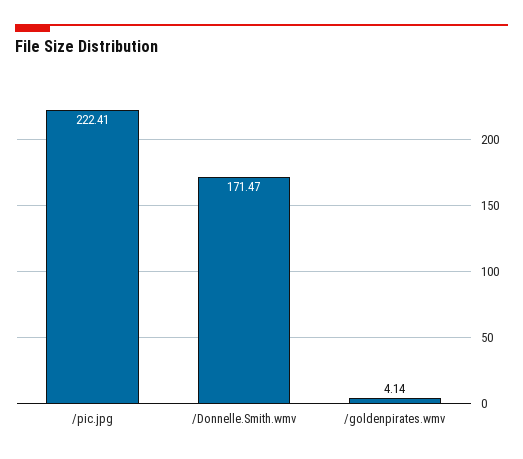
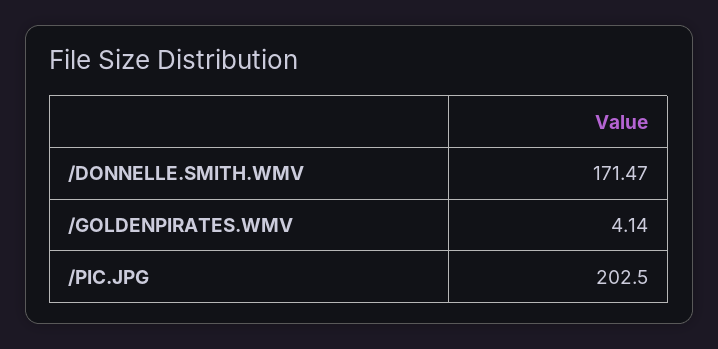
  {
-   "/pic.jpg": 222.41,
+   "/pic.jpg": 202.5,
    "/Donnelle.Smith.wmv": 171.47,
    "/goldenpirates.wmv": 4.14
  }

